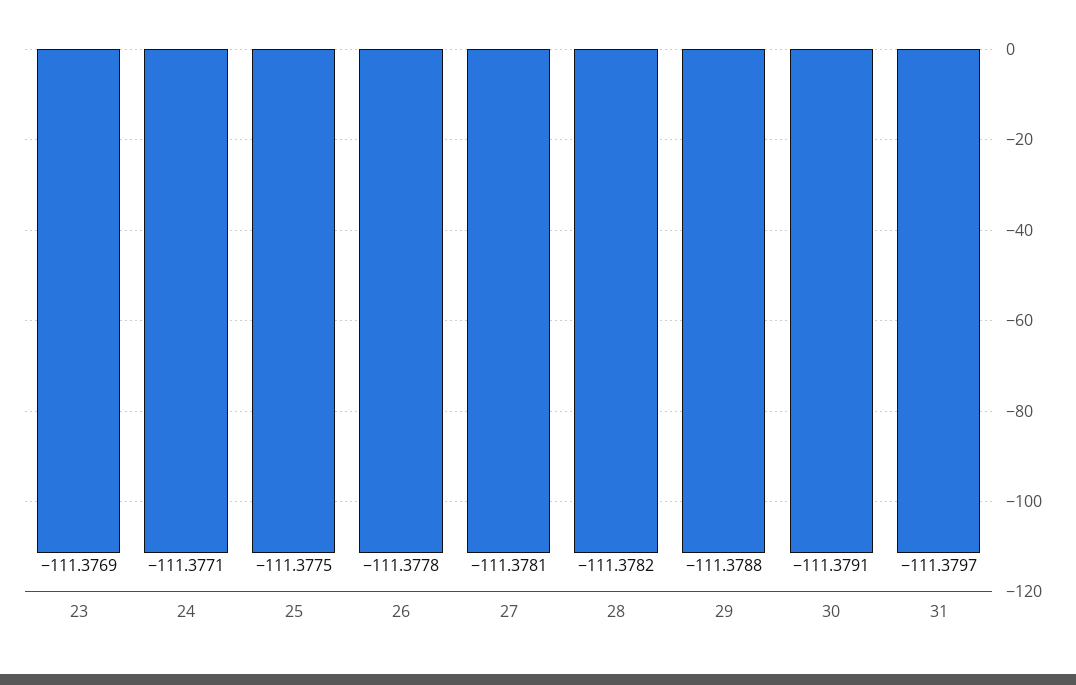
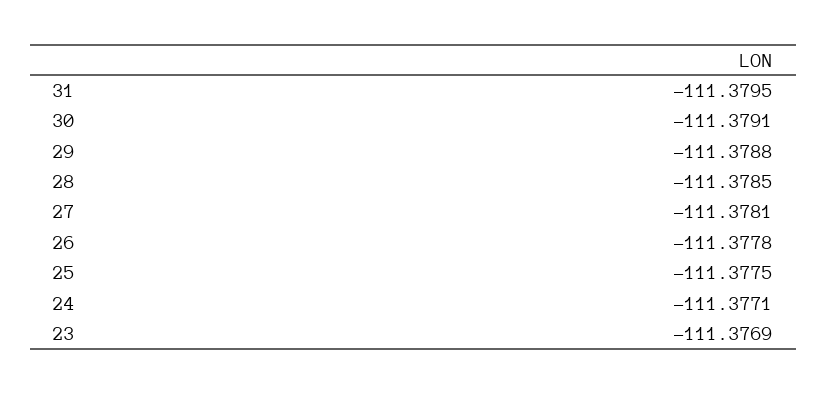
  {
    "23": -111.3769,
    "24": -111.3771,
    "25": -111.3775,
    "26": -111.3778,
    "27": -111.3781,
-   "28": -111.3782,
+   "28": -111.3785,
    "29": -111.3788,
    "30": -111.3791,
-   "31": -111.3797
+   "31": -111.3795
  }

